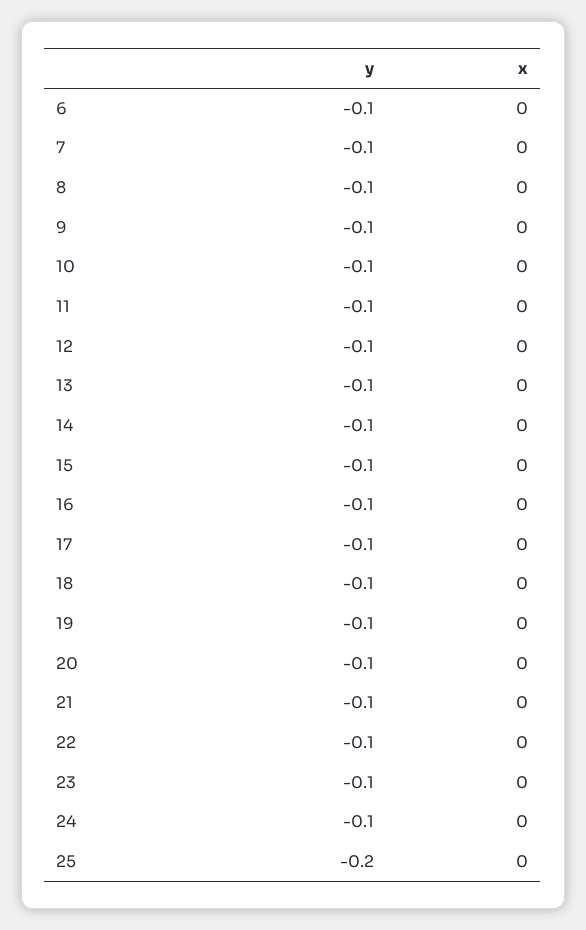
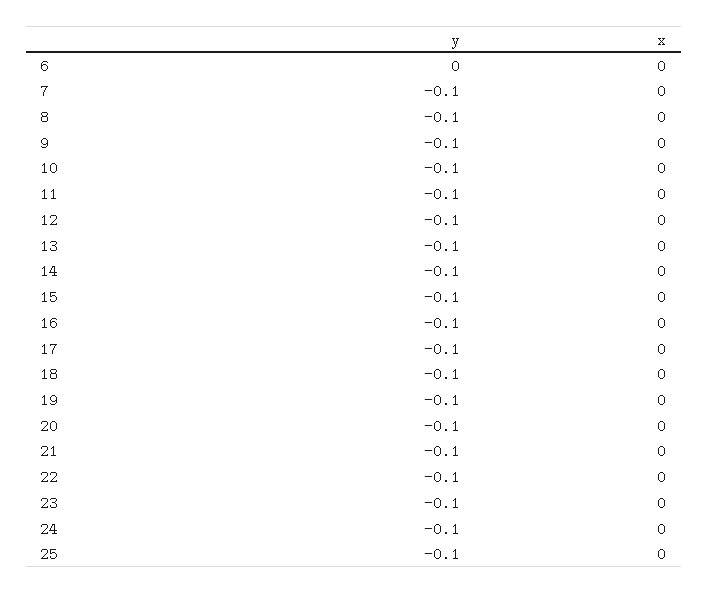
  {
    "y": {
-     "6": -0.1,
+     "6": 0,
      "7": -0.1,
      "8": -0.1,
      "9": -0.1,
      "10": -0.1,
      "11": -0.1,
      "12": -0.1,
      "13": -0.1,
      "14": -0.1,
      "15": -0.1,
      "16": -0.1,
      "17": -0.1,
      "18": -0.1,
      "19": -0.1,
      "20": -0.1,
      "21": -0.1,
      "22": -0.1,
      "23": -0.1,
      "24": -0.1,
-     "25": -0.2
+     "25": -0.1
    },
    "x": {
      "6": 0,
      "7": 0,
      "8": 0,
      "9": 0,
      "10": 0,
      "11": 0,
      "12": 0,
      "13": 0,
      "14": 0,
      "15": 0,
      "16": 0,
      "17": 0,
      "18": 0,
      "19": 0,
      "20": 0,
      "21": 0,
      "22": 0,
      "23": 0,
      "24": 0,
      "25": 0
    }
  }

